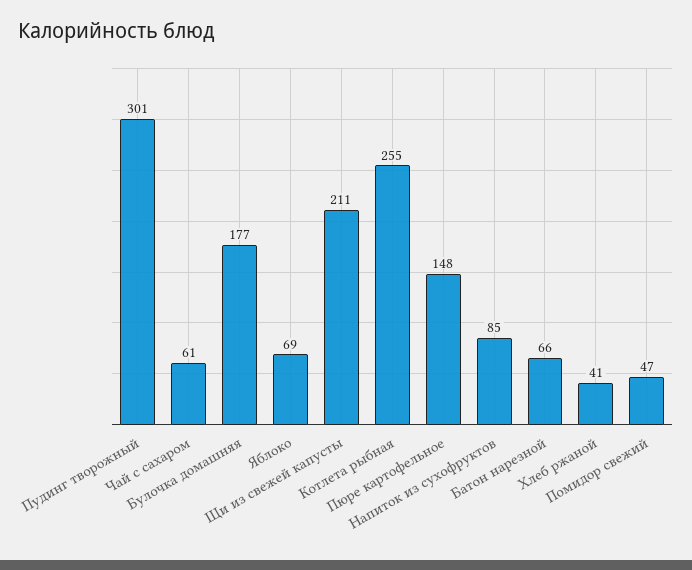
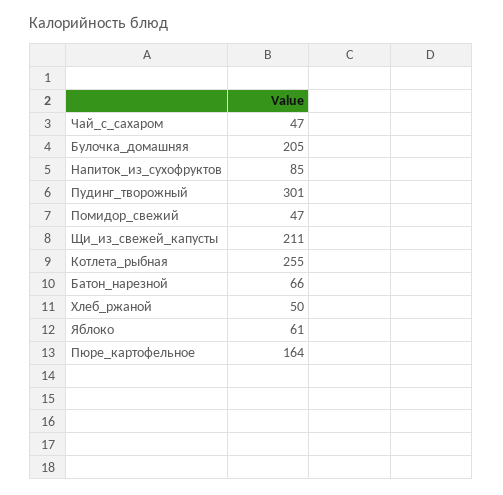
  {
    "Пудинг творожный": 301,
-   "Чай с сахаром": 61,
+   "Чай с сахаром": 47,
-   "Булочка домашняя": 177,
+   "Булочка домашняя": 205,
-   "Яблоко": 69,
+   "Яблоко": 61,
    "Щи из свежей капусты": 211,
    "Котлета рыбная": 255,
-   "Пюре картофельное": 148,
+   "Пюре картофельное": 164,
    "Напиток из сухофруктов": 85,
    "Батон нарезной": 66,
-   "Хлеб ржаной": 41,
+   "Хлеб ржаной": 50,
    "Помидор свежий": 47
  }

